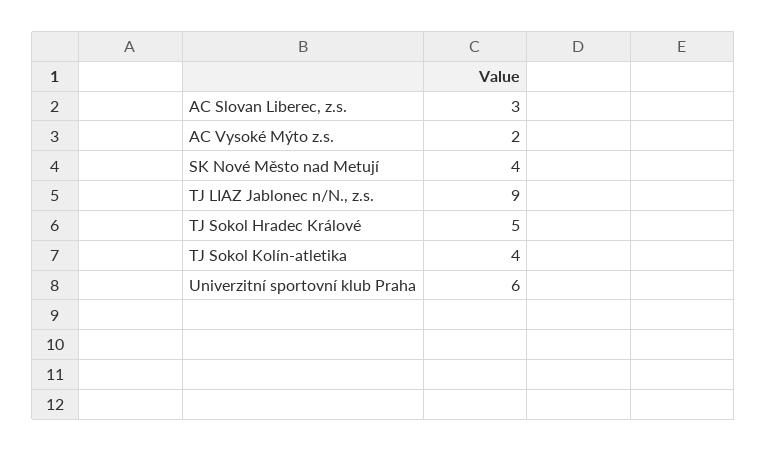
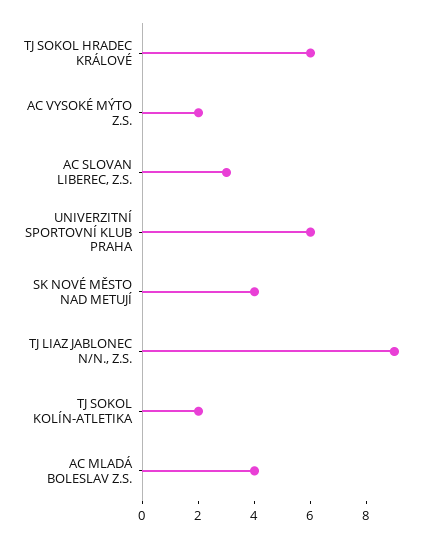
  {
    "AC Slovan Liberec, z.s.": 3,
    "AC Vysoké Mýto z.s.": 2,
    "SK Nové Město nad Metují": 4,
    "TJ LIAZ Jablonec n/N., z.s.": 9,
-   "TJ Sokol Hradec Králové": 5,
+   "TJ Sokol Hradec Králové": 6,
-   "TJ Sokol Kolín-atletika": 4,
+   "TJ Sokol Kolín-atletika": 2,
-   "Univerzitní sportovní klub Praha": 6
+   "Univerzitní sportovní klub Praha": 6,
+   "AC MLADÁ BOLESLAV Z.S.": 4
  }

